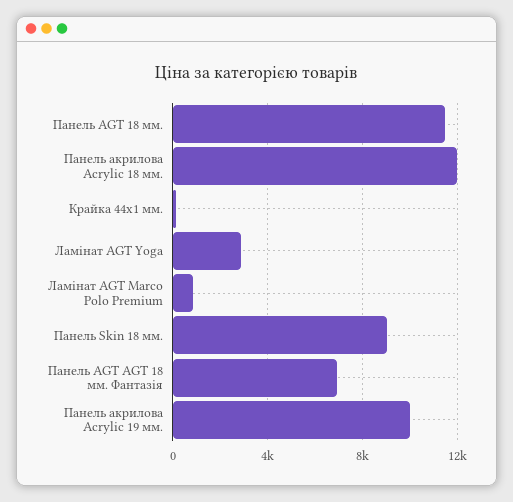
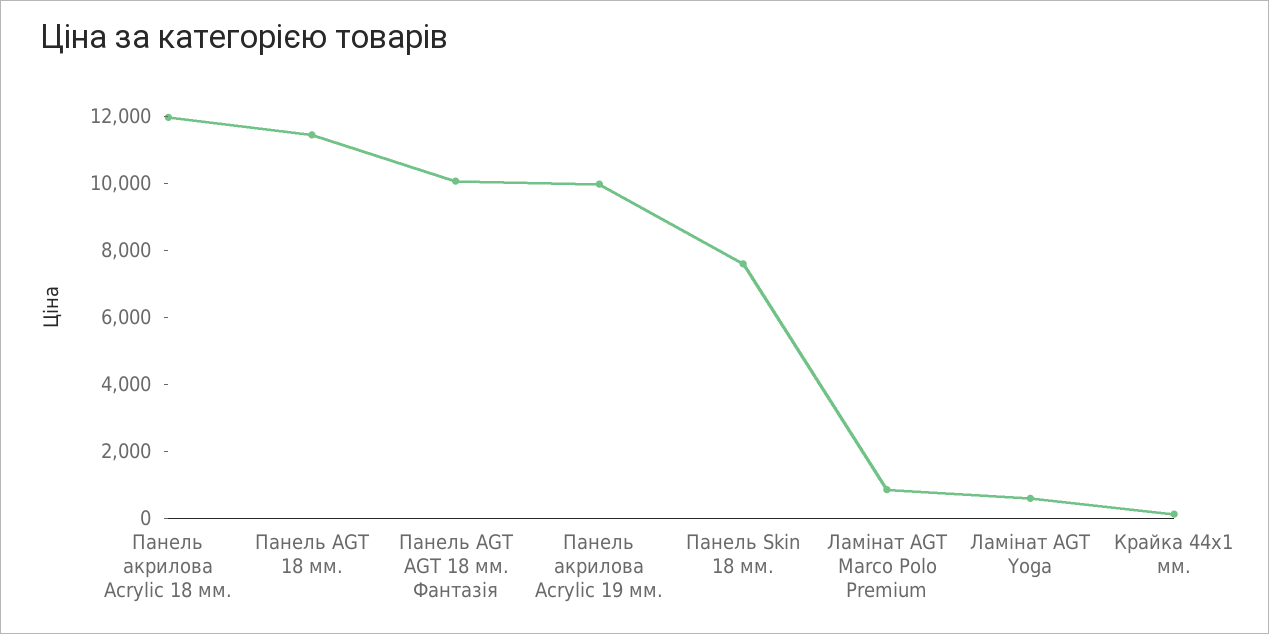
  {
    "Панель AGT 18 мм.": 11500,
    "Панель акрилова Acrylic 18 мм.": 12000,
    "Крайка 44x1 мм.": 0,
-   "Ламінат AGT Yoga": 3000,
+   "Ламінат AGT Yoga": 500,
    "Ламінат AGT Marco Polo Premium": 1000,
-   "Панель Skin 18 мм.": 9000,
+   "Панель Skin 18 мм.": 7500,
-   "Панель AGT AGT 18 мм. Фантазія": 7000,
+   "Панель AGT AGT 18 мм. Фантазія": 10000,
    "Панель акрилова Acrylic 19 мм.": 10000
  }

